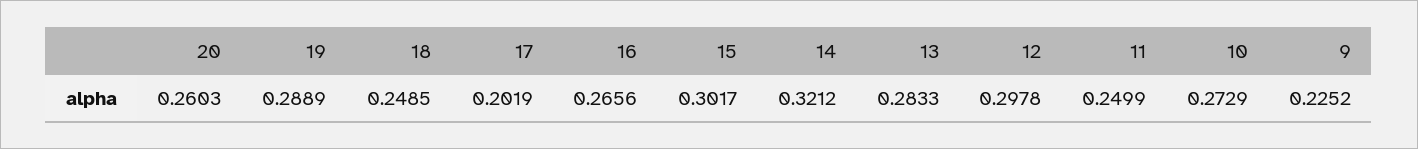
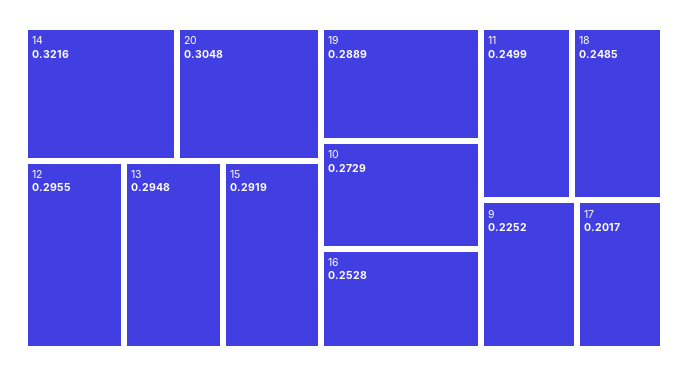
  {
-   "20": 0.2603,
+   "20": 0.3048,
    "19": 0.2889,
    "18": 0.2485,
-   "17": 0.2019,
+   "17": 0.2017,
-   "16": 0.2656,
+   "16": 0.2528,
-   "15": 0.3017,
+   "15": 0.2919,
-   "14": 0.3212,
+   "14": 0.3216,
-   "13": 0.2833,
+   "13": 0.2948,
-   "12": 0.2978,
+   "12": 0.2955,
    "11": 0.2499,
    "10": 0.2729,
    "9": 0.2252
  }

